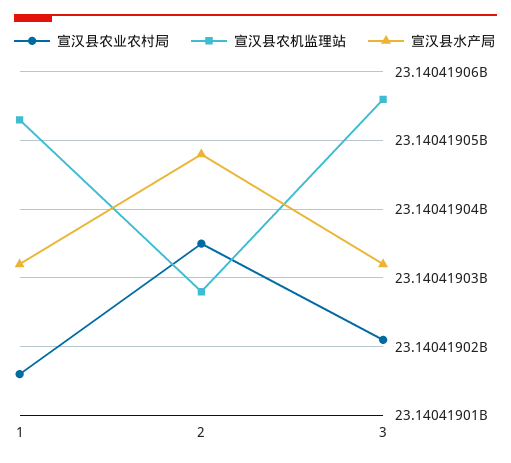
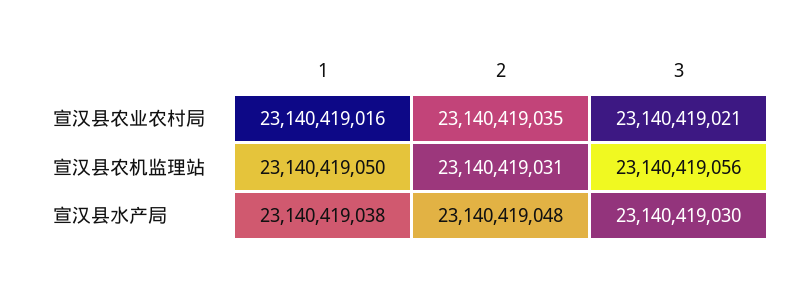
  {
    "宣汉县农业农村局": {
      "1": 23140419016,
      "2": 23140419035,
      "3": 23140419021
    },
    "宣汉县农机监理站": {
-     "1": 23140419053,
+     "1": 23140419050,
-     "2": 23140419028,
+     "2": 23140419031,
      "3": 23140419056
    },
    "宣汉县水产局": {
-     "1": 23140419032,
+     "1": 23140419038,
      "2": 23140419048,
-     "3": 23140419032
+     "3": 23140419030
    }
  }

